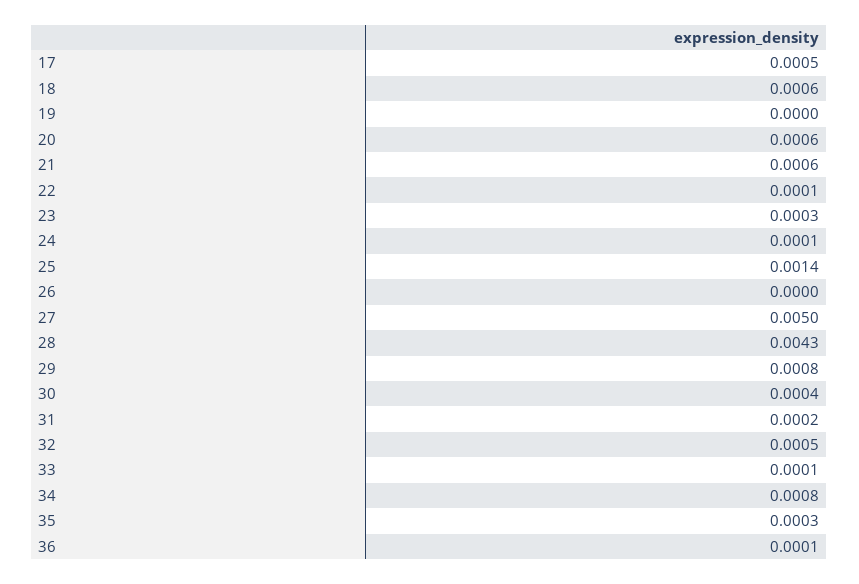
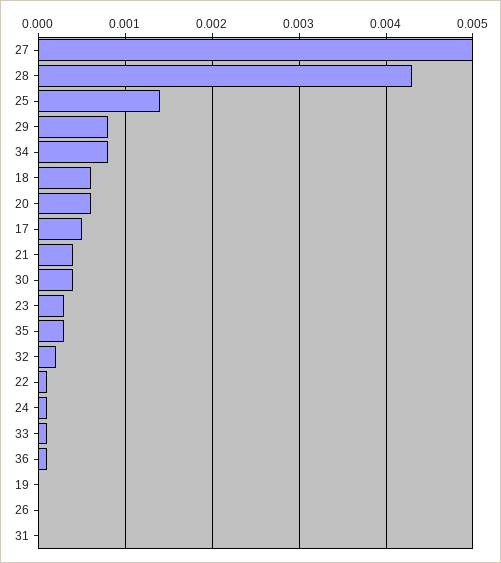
  {
    "17": 0.0005,
    "18": 0.0006,
    "19": 0,
    "20": 0.0006,
-   "21": 0.0006,
+   "21": 0.0004,
    "22": 0.0001,
    "23": 0.0003,
    "24": 0.0001,
    "25": 0.0014,
    "26": 0,
    "27": 0.005,
    "28": 0.0043,
    "29": 0.0008,
    "30": 0.0004,
-   "31": 0.0002,
+   "31": 0,
-   "32": 0.0005,
+   "32": 0.0002,
    "33": 0.0001,
    "34": 0.0008,
    "35": 0.0003,
    "36": 0.0001
  }

